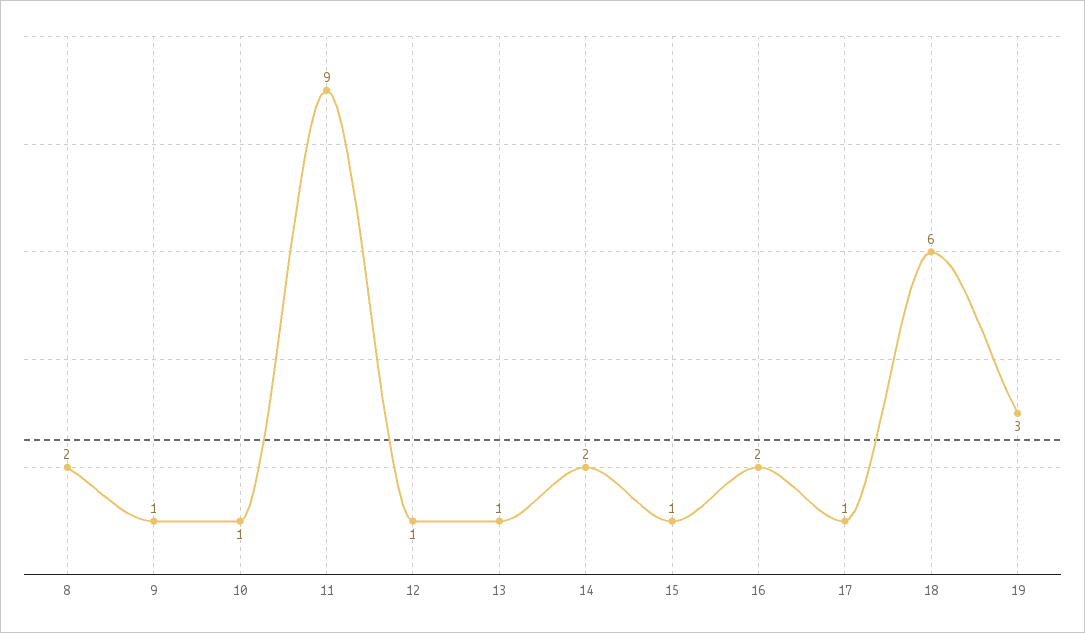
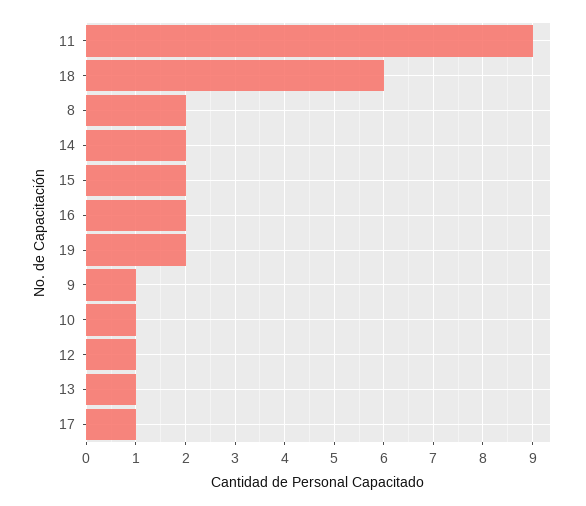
  {
    "8": 2,
    "9": 1,
    "10": 1,
    "11": 9,
    "12": 1,
    "13": 1,
    "14": 2,
-   "15": 1,
+   "15": 2,
    "16": 2,
    "17": 1,
    "18": 6,
-   "19": 3
+   "19": 2
  }

